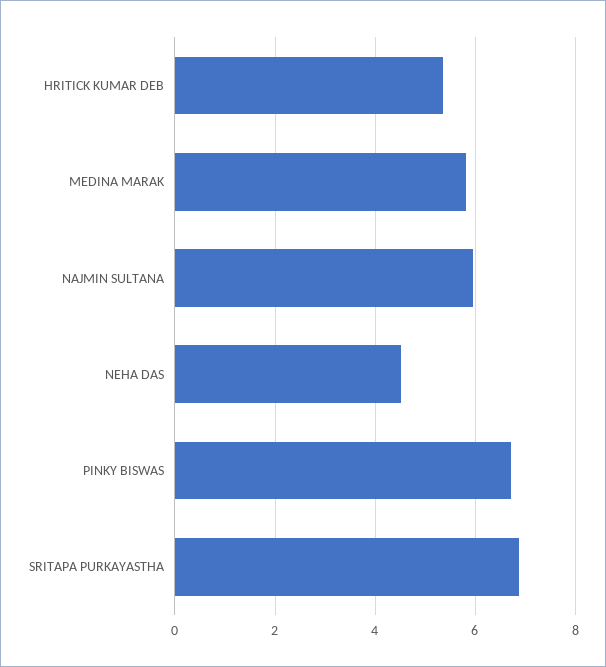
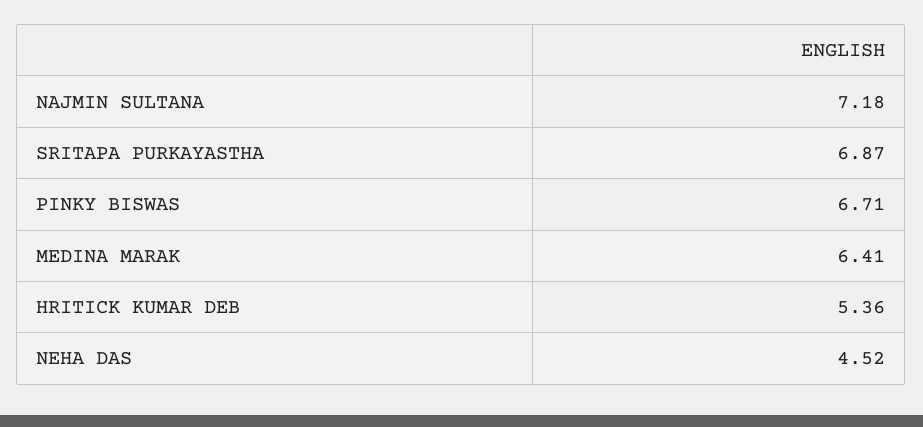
  {
    "HRITICK KUMAR DEB": 5.36,
-   "MEDINA MARAK": 5.8,
+   "MEDINA MARAK": 6.41,
-   "NAJMIN SULTANA": 6,
+   "NAJMIN SULTANA": 7.18,
    "NEHA DAS": 4.52,
    "PINKY BISWAS": 6.71,
    "SRITAPA PURKAYASTHA": 6.87
  }

